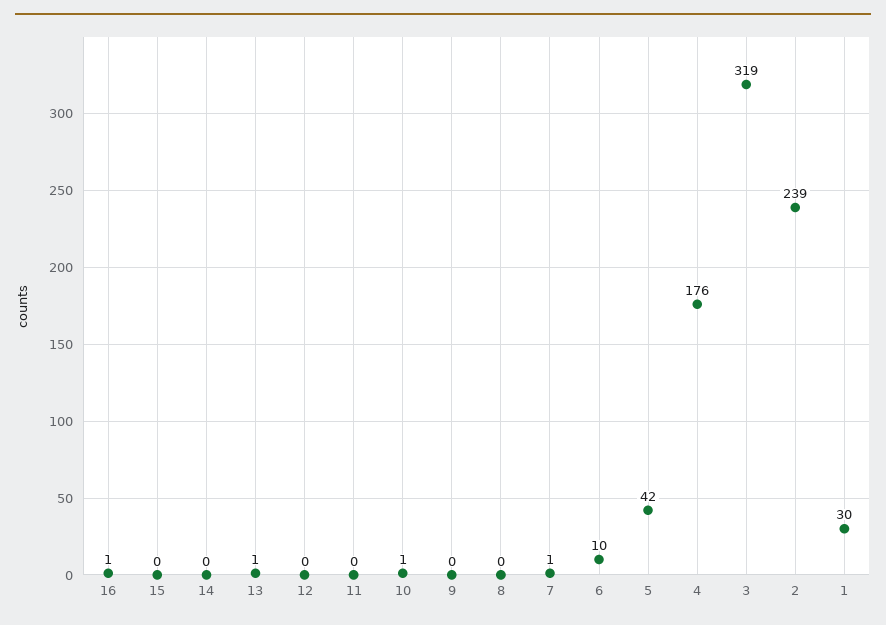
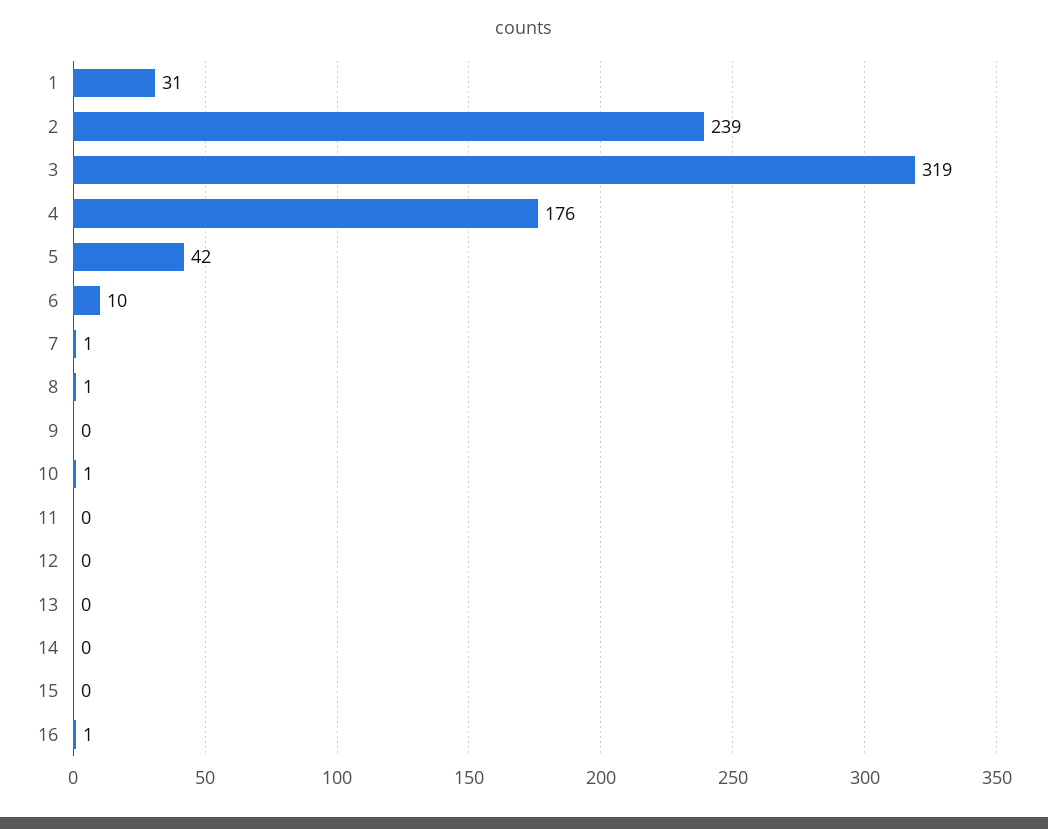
  {
    "16": 1,
    "15": 0,
    "14": 0,
-   "13": 1,
+   "13": 0,
    "12": 0,
    "11": 0,
    "10": 1,
    "9": 0,
-   "8": 0,
+   "8": 1,
    "7": 1,
    "6": 10,
    "5": 42,
    "4": 176,
    "3": 319,
    "2": 239,
-   "1": 30
+   "1": 31
  }

